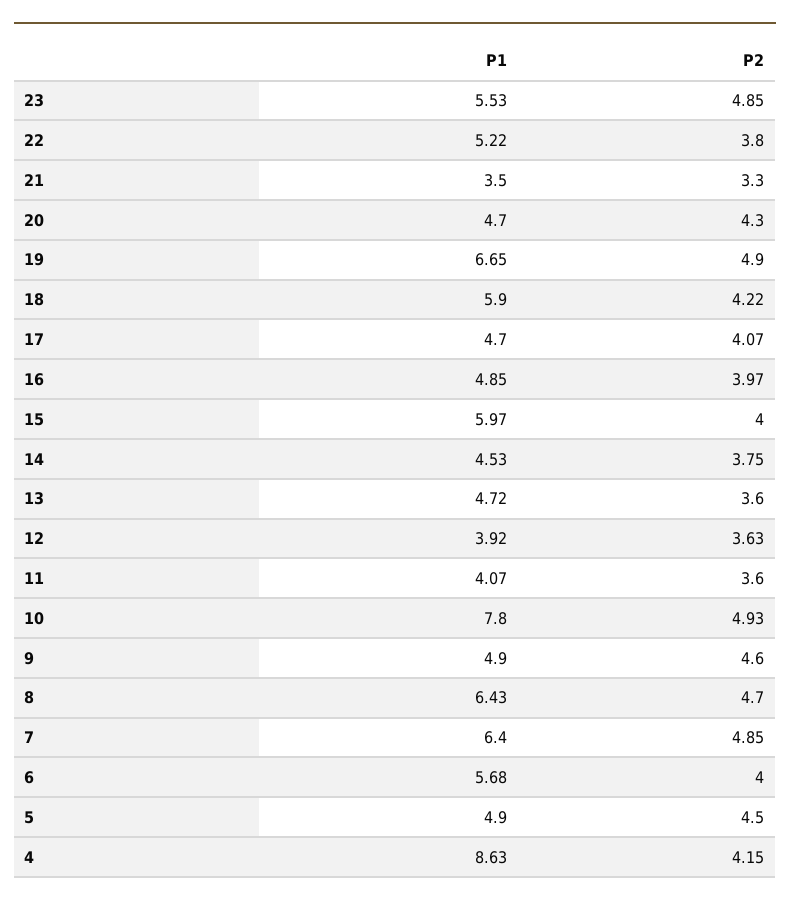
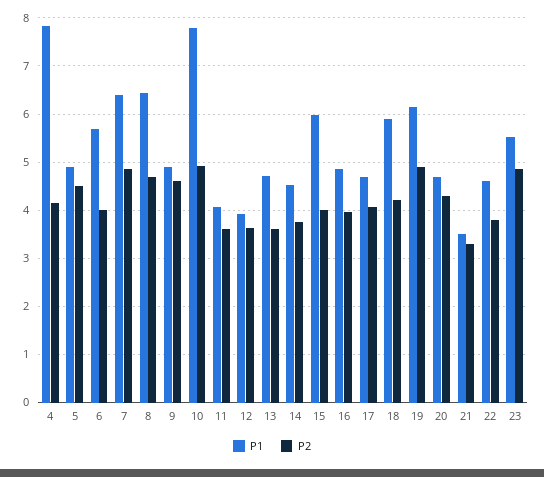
  {
    "P1": {
      "23": 5.53,
-     "22": 5.22,
+     "22": 4.6,
      "21": 3.5,
      "20": 4.7,
-     "19": 6.65,
+     "19": 6.2,
      "18": 5.9,
      "17": 4.7,
      "16": 4.85,
      "15": 5.97,
      "14": 4.53,
      "13": 4.72,
      "12": 3.92,
      "11": 4.07,
      "10": 7.8,
      "9": 4.9,
      "8": 6.43,
      "7": 6.4,
      "6": 5.68,
      "5": 4.9,
-     "4": 8.63
+     "4": 7.8
    },
    "P2": {
      "23": 4.85,
      "22": 3.8,
      "21": 3.3,
      "20": 4.3,
      "19": 4.9,
      "18": 4.22,
      "17": 4.07,
      "16": 3.97,
      "15": 4,
      "14": 3.75,
      "13": 3.6,
      "12": 3.63,
      "11": 3.6,
      "10": 4.93,
      "9": 4.6,
      "8": 4.7,
      "7": 4.85,
      "6": 4,
      "5": 4.5,
      "4": 4.15
    }
  }

